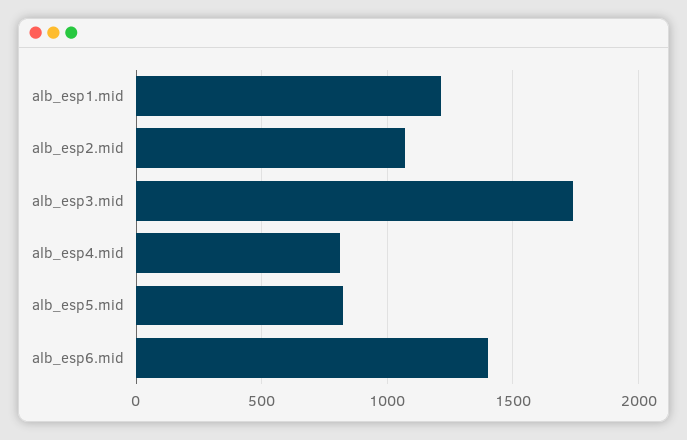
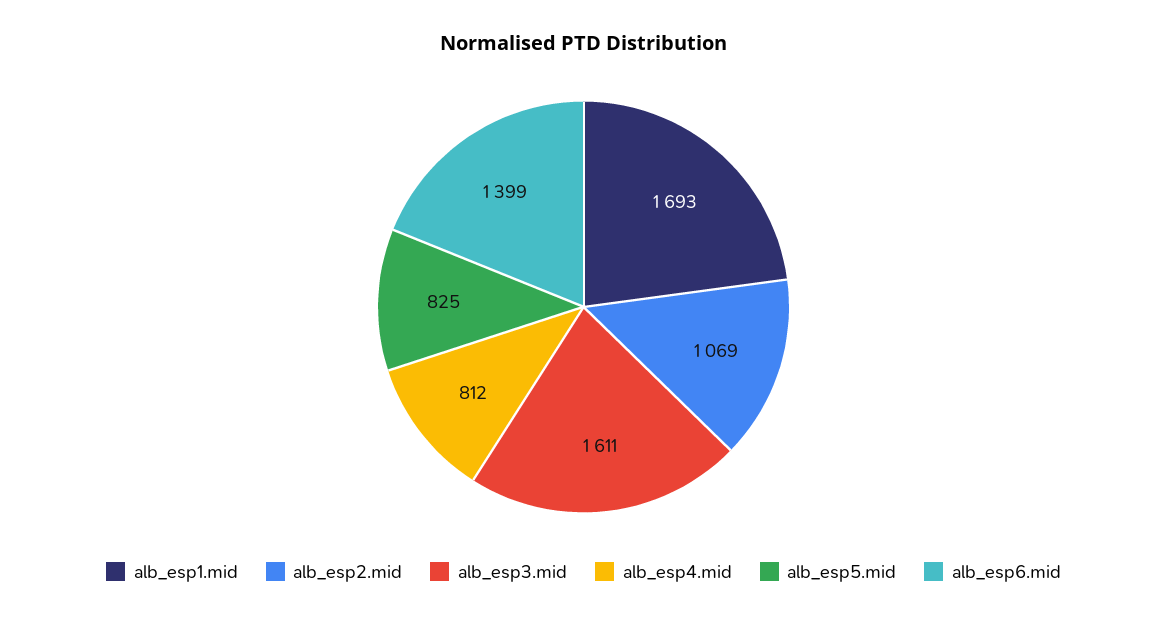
  {
-   "alb_esp1.mid": 1200,
+   "alb_esp1.mid": 1693,
    "alb_esp2.mid": 1069,
-   "alb_esp3.mid": 1750,
+   "alb_esp3.mid": 1611,
    "alb_esp4.mid": 812,
    "alb_esp5.mid": 825,
    "alb_esp6.mid": 1399
  }

